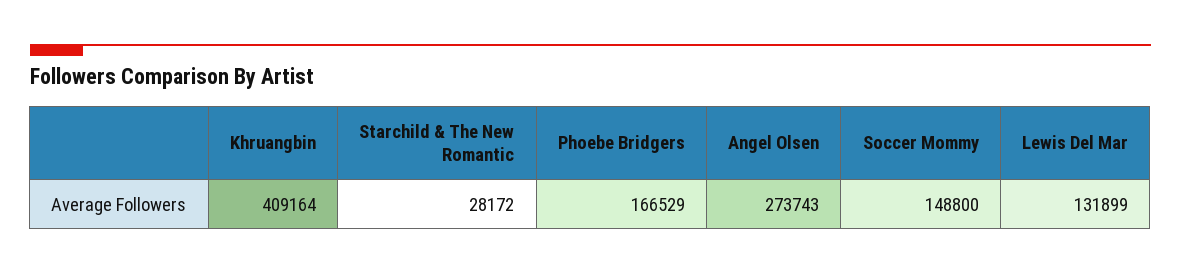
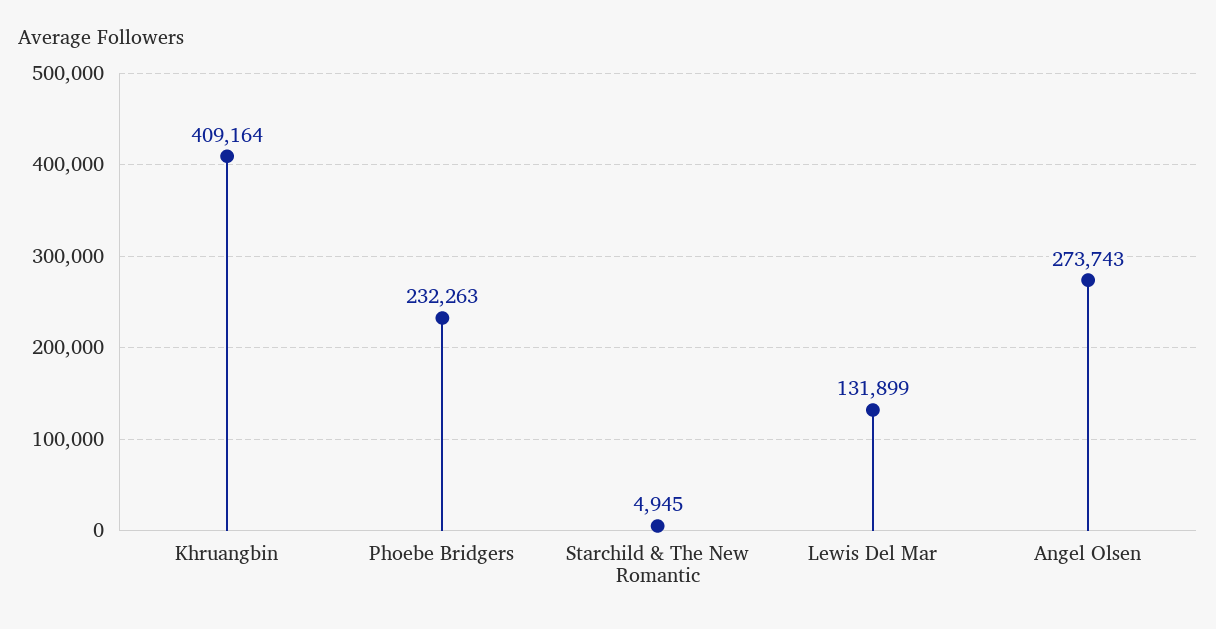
  {
    "Khruangbin": 409164,
-   "Starchild & The New Romantic": 28172,
+   "Starchild & The New Romantic": 4945,
-   "Phoebe Bridgers": 166529,
+   "Phoebe Bridgers": 232263,
    "Angel Olsen": 273743,
-   "Soccer Mommy": 148800,
    "Lewis Del Mar": 131899
  }

